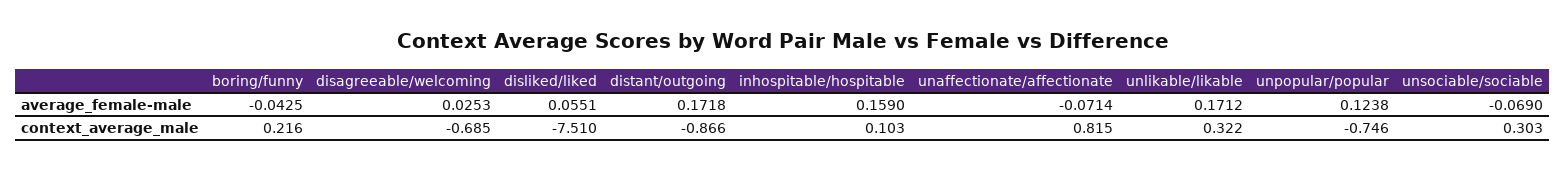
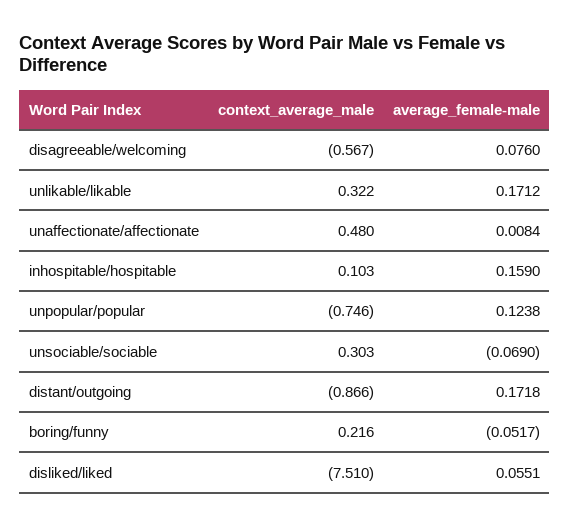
  {
    "boring/funny": {
-     "average_female-male": -0.0425,
+     "average_female-male": -0.0517,
      "context_average_male": 0.216
    },
    "disagreeable/welcoming": {
-     "average_female-male": 0.0253,
+     "average_female-male": 0.076,
-     "context_average_male": -0.685
+     "context_average_male": -0.567
    },
    "disliked/liked": {
      "average_female-male": 0.0551,
      "context_average_male": -7.51
    },
    "distant/outgoing": {
      "average_female-male": 0.1718,
      "context_average_male": -0.866
    },
    "inhospitable/hospitable": {
      "average_female-male": 0.159,
      "context_average_male": 0.103
    },
    "unaffectionate/affectionate": {
-     "average_female-male": -0.0714,
+     "average_female-male": 0.0084,
-     "context_average_male": 0.815
+     "context_average_male": 0.48
    },
    "unlikable/likable": {
      "average_female-male": 0.1712,
      "context_average_male": 0.322
    },
    "unpopular/popular": {
      "average_female-male": 0.1238,
      "context_average_male": -0.746
    },
    "unsociable/sociable": {
      "average_female-male": -0.069,
      "context_average_male": 0.303
    }
  }

